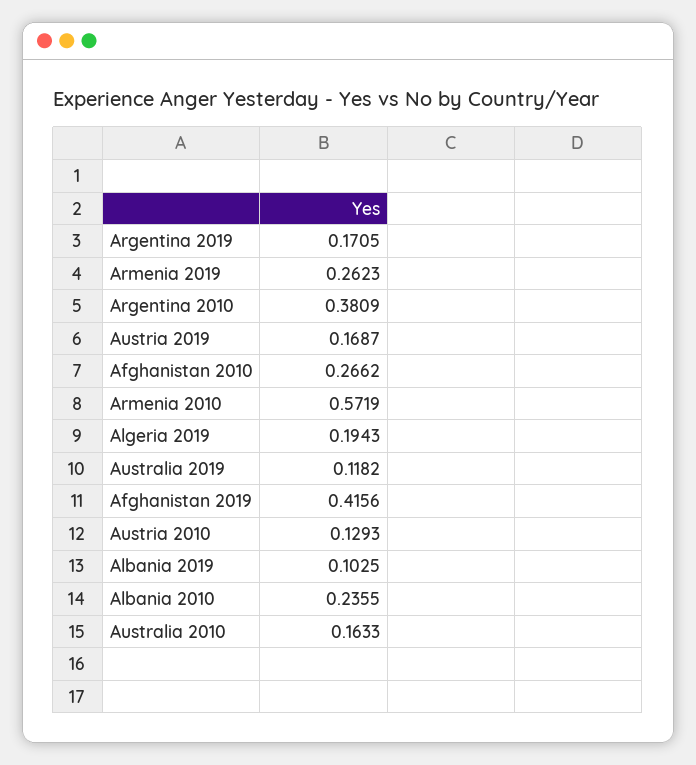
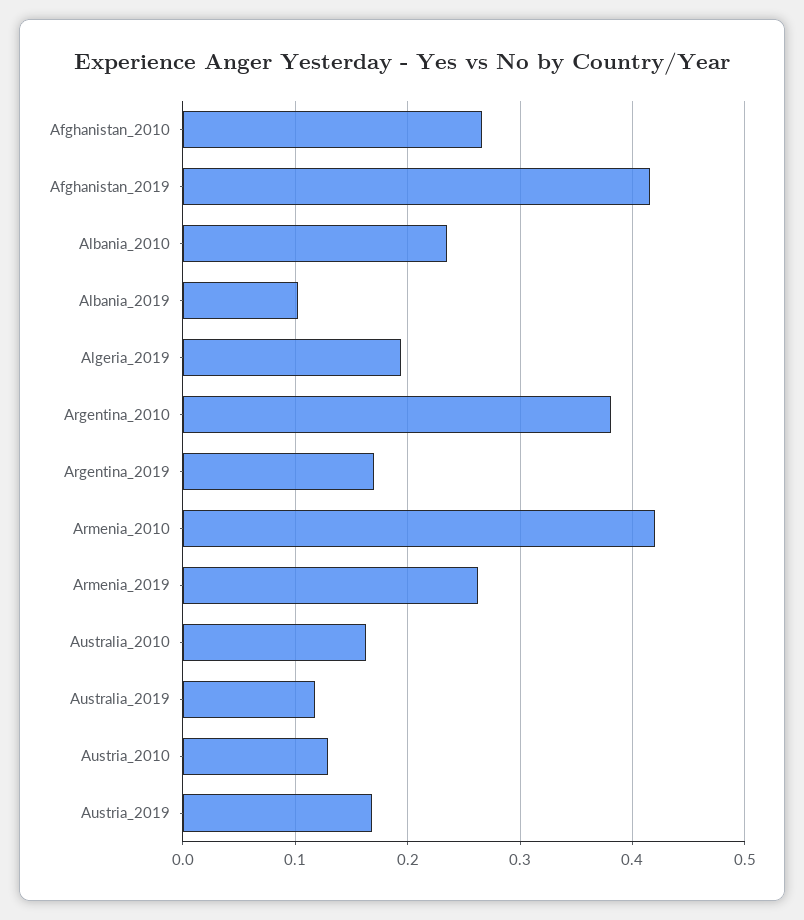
  {
    "Argentina 2019": 0.1705,
    "Armenia 2019": 0.2623,
    "Argentina 2010": 0.3809,
    "Austria 2019": 0.1687,
    "Afghanistan 2010": 0.2662,
-   "Armenia 2010": 0.5719,
+   "Armenia 2010": 0.42,
    "Algeria 2019": 0.1943,
    "Australia 2019": 0.1182,
    "Afghanistan 2019": 0.4156,
    "Austria 2010": 0.1293,
    "Albania 2019": 0.1025,
    "Albania 2010": 0.2355,
    "Australia 2010": 0.1633
  }

